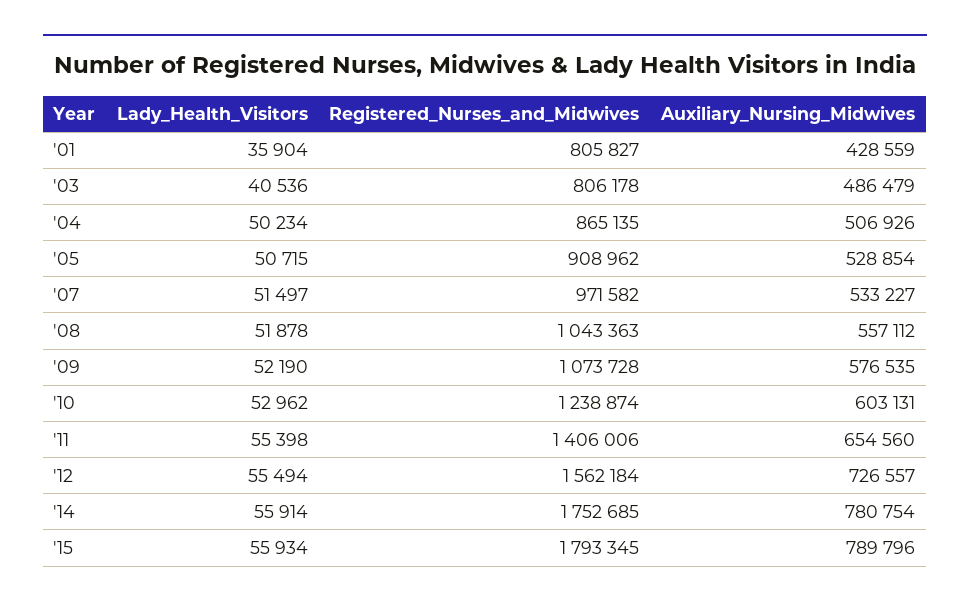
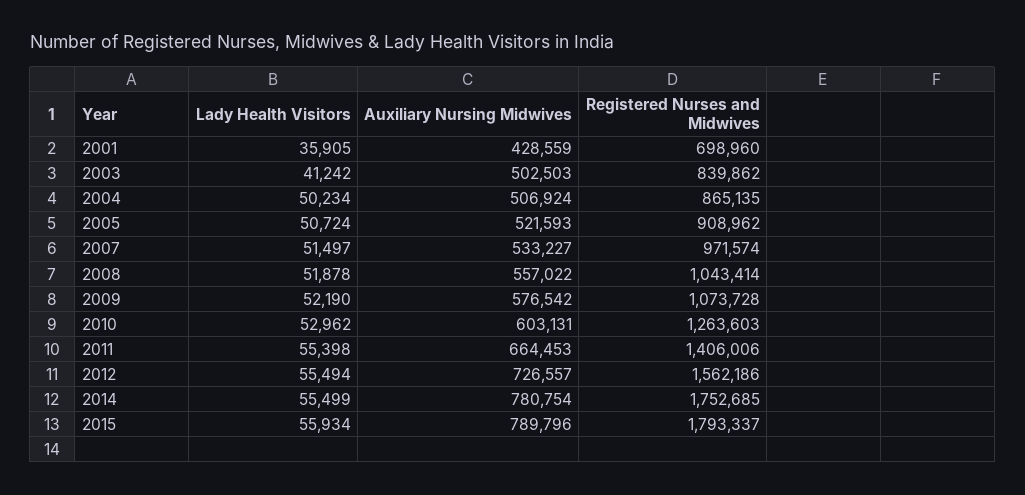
  {
    "Lady_Health_Visitors": {
-     "'01": 35904,
+     "'01": 35905,
-     "'03": 40536,
+     "'03": 41242,
      "'04": 50234,
-     "'05": 50715,
+     "'05": 50724,
      "'07": 51497,
      "'08": 51878,
      "'09": 52190,
      "'10": 52962,
      "'11": 55398,
      "'12": 55494,
-     "'14": 55914,
+     "'14": 55499,
      "'15": 55934
    },
    "Registered_Nurses_and_Midwives": {
-     "'01": 805827,
+     "'01": 698960,
-     "'03": 806178,
+     "'03": 839862,
      "'04": 865135,
      "'05": 908962,
-     "'07": 971582,
+     "'07": 971574,
-     "'08": 1043363,
+     "'08": 1043414,
      "'09": 1073728,
-     "'10": 1238874,
+     "'10": 1263603,
      "'11": 1406006,
-     "'12": 1562184,
+     "'12": 1562186,
      "'14": 1752685,
-     "'15": 1793345
+     "'15": 1793337
    },
    "Auxiliary_Nursing_Midwives": {
      "'01": 428559,
-     "'03": 486479,
+     "'03": 502503,
-     "'04": 506926,
+     "'04": 506924,
-     "'05": 528854,
+     "'05": 521593,
      "'07": 533227,
-     "'08": 557112,
+     "'08": 557022,
-     "'09": 576535,
+     "'09": 576542,
      "'10": 603131,
-     "'11": 654560,
+     "'11": 664453,
      "'12": 726557,
      "'14": 780754,
      "'15": 789796
    }
  }

